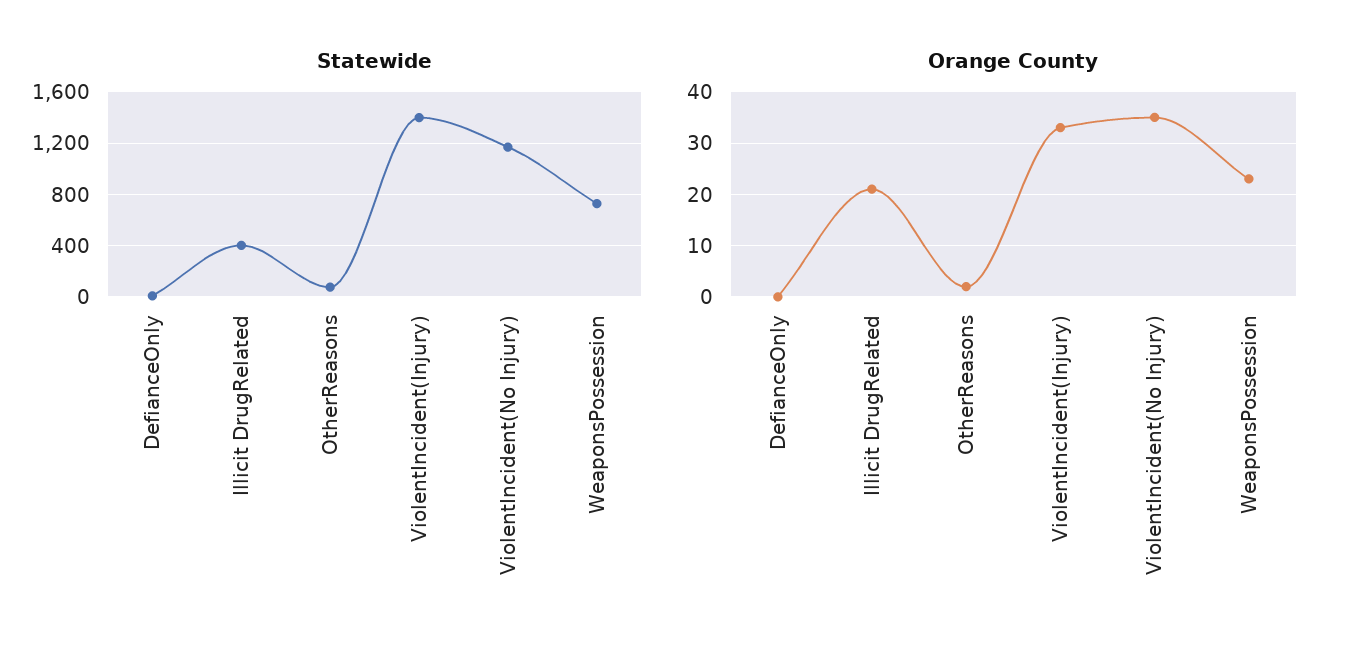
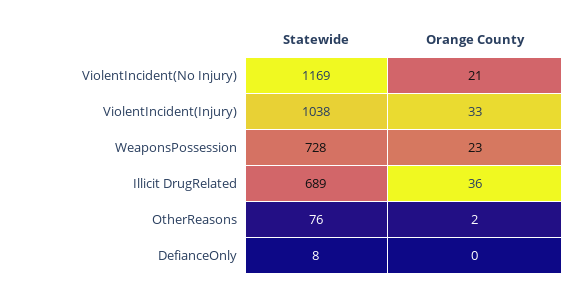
  {
    "Statewide": {
      "DefianceOnly": 8,
-     "Illicit DrugRelated": 400,
+     "Illicit DrugRelated": 689,
      "OtherReasons": 76,
-     "ViolentIncident(Injury)": 1400,
+     "ViolentIncident(Injury)": 1038,
      "ViolentIncident(No Injury)": 1169,
      "WeaponsPossession": 728
    },
    "Orange County": {
      "DefianceOnly": 0,
-     "Illicit DrugRelated": 20,
+     "Illicit DrugRelated": 36,
      "OtherReasons": 2,
      "ViolentIncident(Injury)": 33,
-     "ViolentIncident(No Injury)": 35,
+     "ViolentIncident(No Injury)": 21,
      "WeaponsPossession": 23
    }
  }

